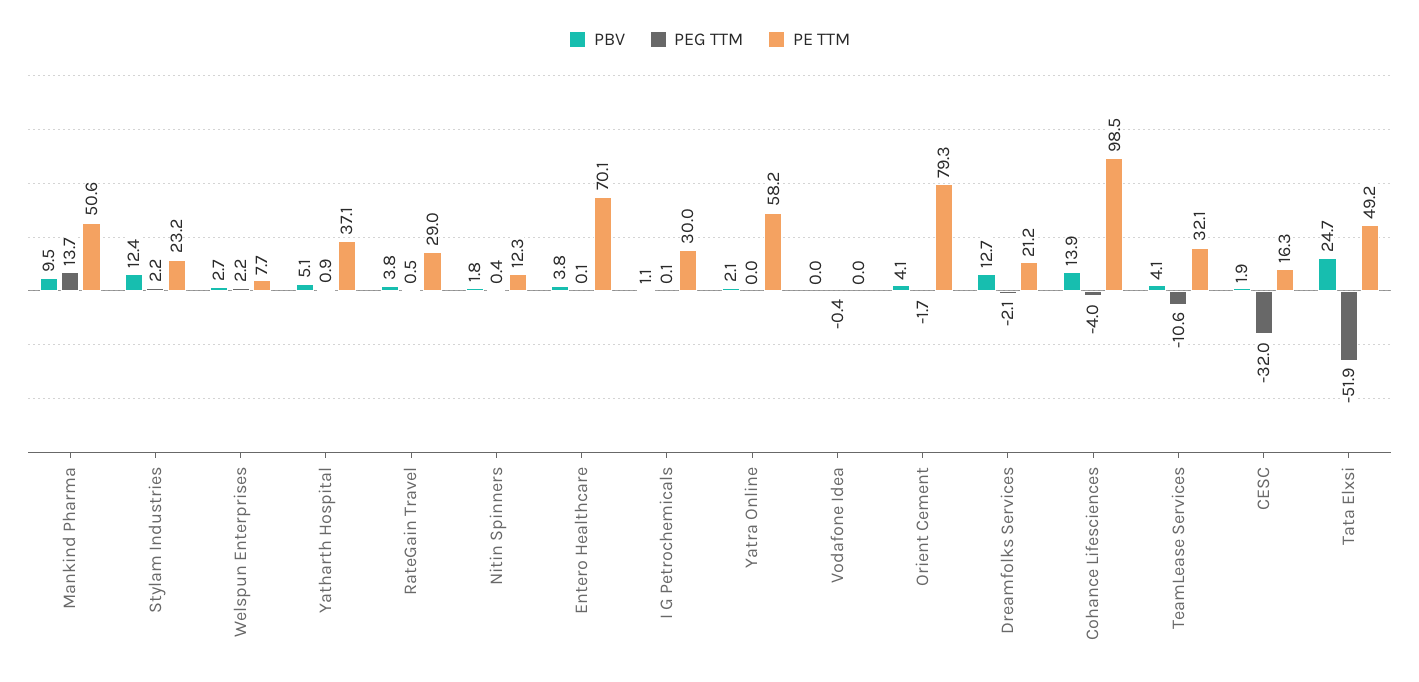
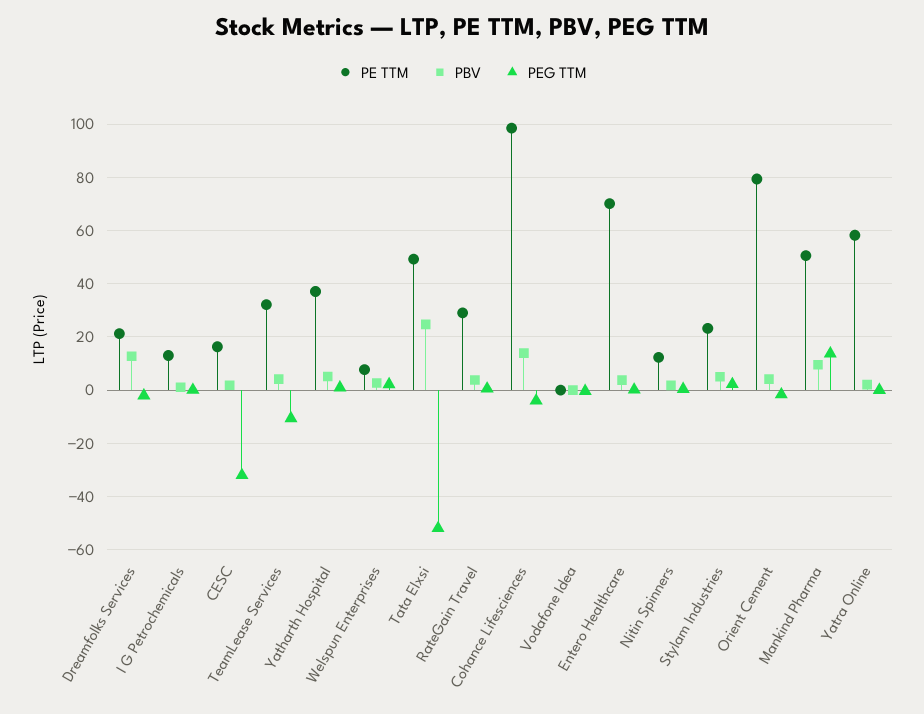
  {
    "PBV": {
      "Mankind Pharma": 9.5,
-     "Stylam Industries": 12.4,
+     "Stylam Industries": 5,
      "Welspun Enterprises": 2.7,
      "Yatharth Hospital": 5.1,
      "RateGain Travel": 3.8,
      "Nitin Spinners": 1.8,
      "Entero Healthcare": 3.8,
      "I G Petrochemicals": 1.1,
      "Yatra Online": 2.1,
      "Vodafone Idea": 0,
      "Orient Cement": 4.1,
      "Dreamfolks Services": 12.7,
      "Cohance Lifesciences": 13.9,
      "TeamLease Services": 4.1,
      "CESC": 1.9,
      "Tata Elxsi": 24.7
    },
    "PEG TTM": {
      "Mankind Pharma": 13.7,
      "Stylam Industries": 2.2,
      "Welspun Enterprises": 2.2,
      "Yatharth Hospital": 0.9,
      "RateGain Travel": 0.5,
      "Nitin Spinners": 0.4,
      "Entero Healthcare": 0.1,
      "I G Petrochemicals": 0.1,
      "Yatra Online": 0,
      "Vodafone Idea": -0.4,
      "Orient Cement": -1.7,
      "Dreamfolks Services": -2.1,
      "Cohance Lifesciences": -4,
      "TeamLease Services": -10.6,
      "CESC": -32,
      "Tata Elxsi": -51.9
    },
    "PE TTM": {
      "Mankind Pharma": 50.6,
      "Stylam Industries": 23.2,
      "Welspun Enterprises": 7.7,
      "Yatharth Hospital": 37.1,
      "RateGain Travel": 29,
      "Nitin Spinners": 12.3,
      "Entero Healthcare": 70.1,
-     "I G Petrochemicals": 30,
+     "I G Petrochemicals": 12.5,
      "Yatra Online": 58.2,
      "Vodafone Idea": 0,
      "Orient Cement": 79.3,
      "Dreamfolks Services": 21.2,
      "Cohance Lifesciences": 98.5,
      "TeamLease Services": 32.1,
      "CESC": 16.3,
      "Tata Elxsi": 49.2
    }
  }

